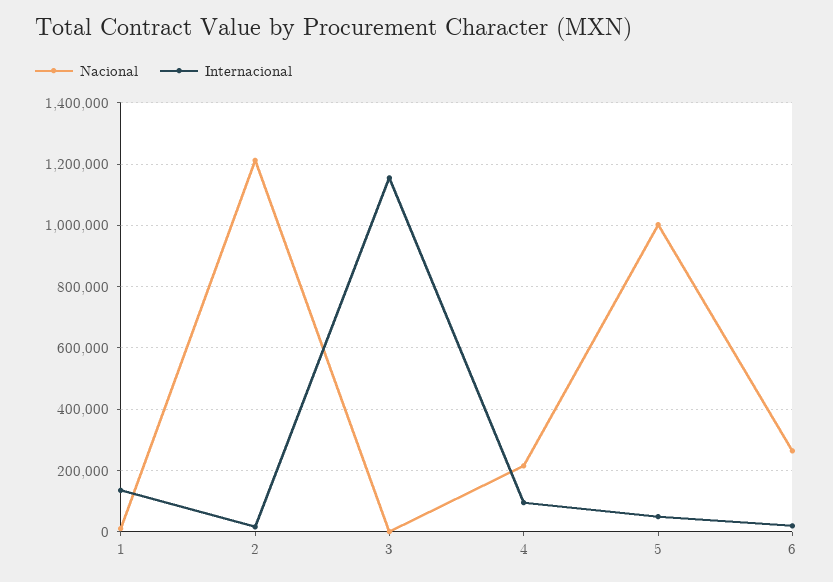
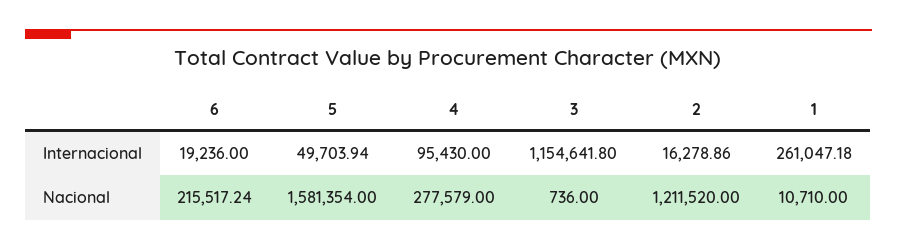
  {
    "Nacional": {
      "1": 10710,
      "2": 1211520,
      "3": 736,
-     "4": 220000,
+     "4": 277579,
-     "5": 1000000,
+     "5": 1581354,
-     "6": 260000
+     "6": 215517.24
    },
    "Internacional": {
-     "1": 140000,
+     "1": 261047.18,
      "2": 16278.86,
      "3": 1154641.8,
      "4": 95430,
      "5": 49703.94,
      "6": 19236
    }
  }

